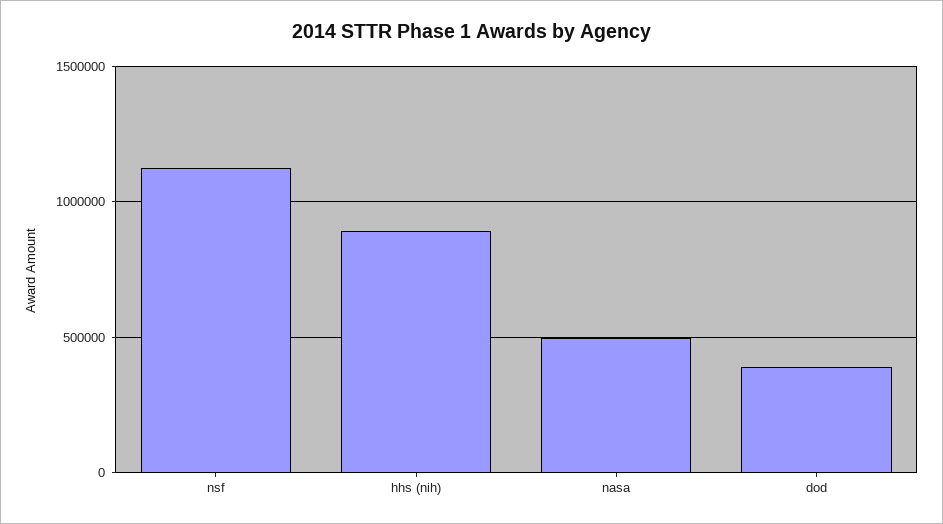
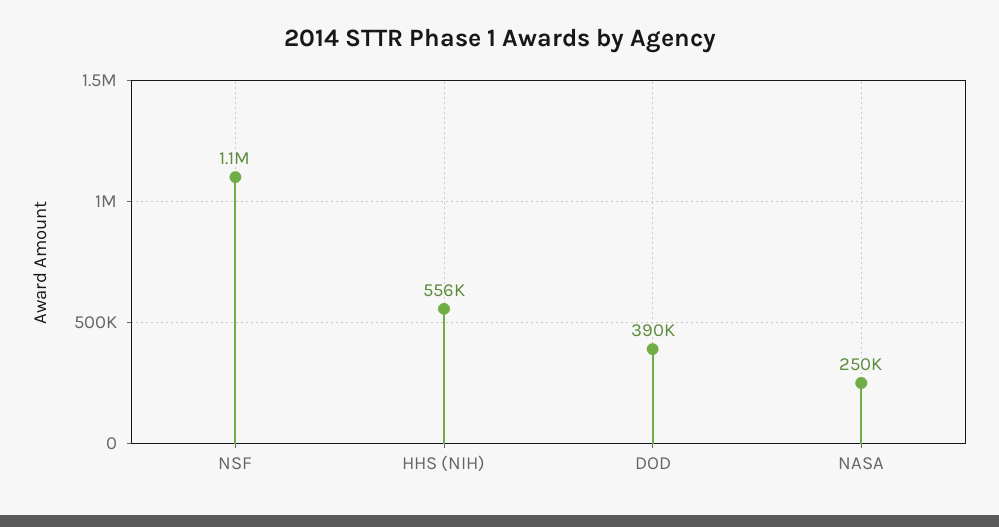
  {
    "nsf": 1100000,
-   "hhs (nih)": 900000,
+   "hhs (nih)": 556000,
-   "nasa": 500000,
+   "nasa": 250000,
    "dod": 390000
  }

